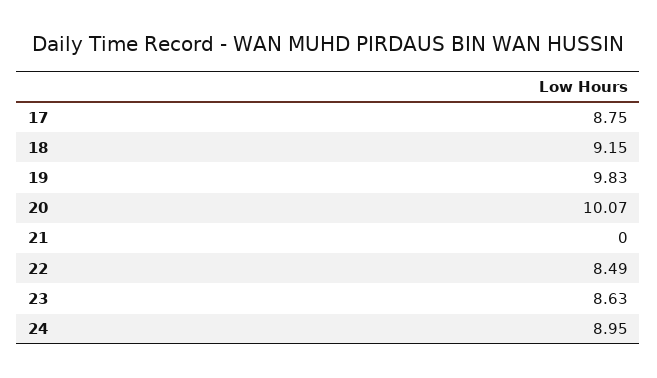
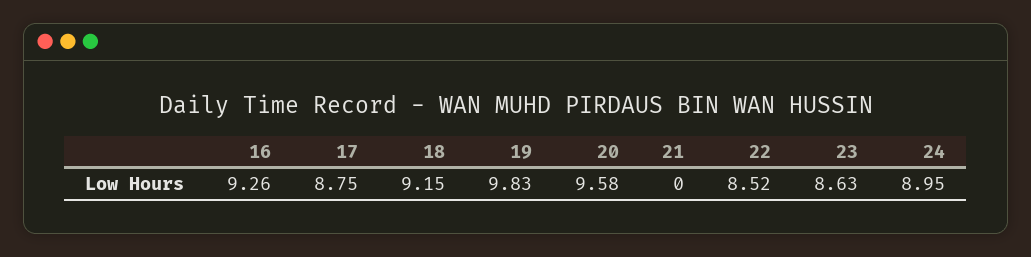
  {
    "17": 8.75,
    "18": 9.15,
    "19": 9.83,
-   "20": 10.07,
+   "20": 9.58,
    "21": 0,
-   "22": 8.49,
+   "22": 8.52,
    "23": 8.63,
-   "24": 8.95
+   "24": 8.95,
+   "16": 9.26
  }

